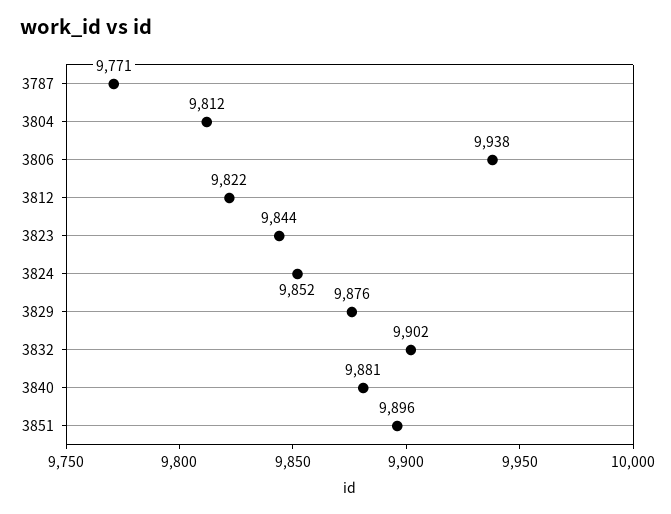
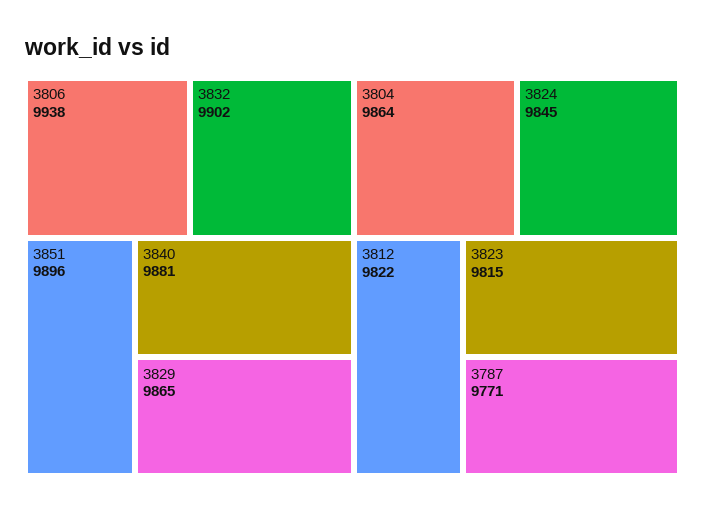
  {
    "3787": 9771,
-   "3804": 9812,
+   "3804": 9864,
    "3806": 9938,
    "3812": 9822,
-   "3823": 9844,
+   "3823": 9815,
-   "3824": 9852,
+   "3824": 9845,
-   "3829": 9876,
+   "3829": 9865,
    "3832": 9902,
    "3840": 9881,
    "3851": 9896
  }

